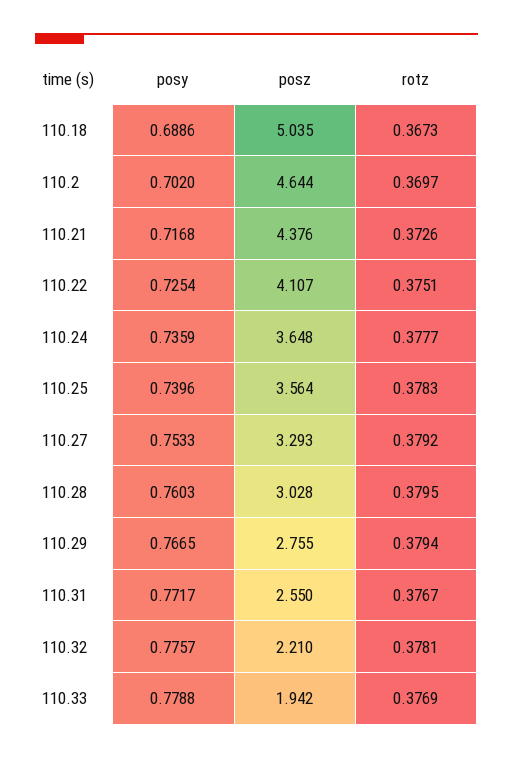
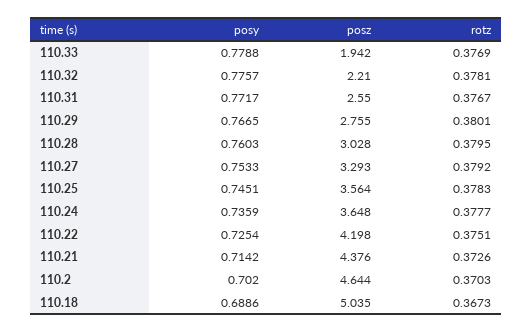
  {
    "posy": {
      "110.18": 0.6886,
      "110.2": 0.702,
-     "110.21": 0.7168,
+     "110.21": 0.7142,
      "110.22": 0.7254,
      "110.24": 0.7359,
-     "110.25": 0.7396,
+     "110.25": 0.7451,
      "110.27": 0.7533,
      "110.28": 0.7603,
      "110.29": 0.7665,
      "110.31": 0.7717,
      "110.32": 0.7757,
      "110.33": 0.7788
    },
    "posz": {
      "110.18": 5.035,
      "110.2": 4.644,
      "110.21": 4.376,
-     "110.22": 4.107,
+     "110.22": 4.198,
      "110.24": 3.648,
      "110.25": 3.564,
      "110.27": 3.293,
      "110.28": 3.028,
      "110.29": 2.755,
      "110.31": 2.55,
      "110.32": 2.21,
      "110.33": 1.942
    },
    "rotz": {
      "110.18": 0.3673,
-     "110.2": 0.3697,
+     "110.2": 0.3703,
      "110.21": 0.3726,
      "110.22": 0.3751,
      "110.24": 0.3777,
      "110.25": 0.3783,
      "110.27": 0.3792,
      "110.28": 0.3795,
-     "110.29": 0.3794,
+     "110.29": 0.3801,
      "110.31": 0.3767,
      "110.32": 0.3781,
      "110.33": 0.3769
    }
  }

